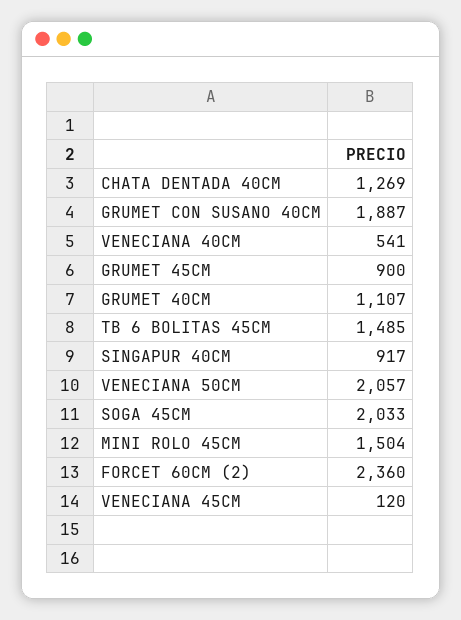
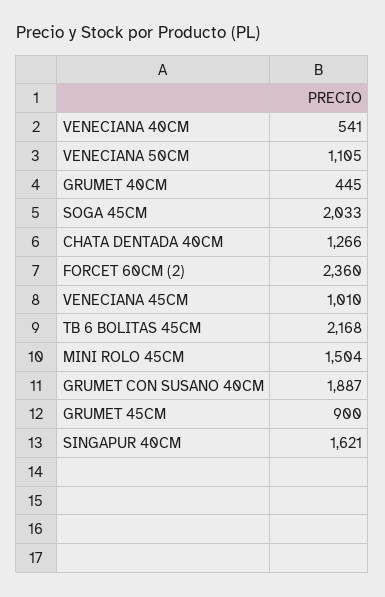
  {
-   "CHATA DENTADA 40CM": 1269,
+   "CHATA DENTADA 40CM": 1266,
    "GRUMET CON SUSANO 40CM": 1887,
    "VENECIANA 40CM": 541,
    "GRUMET 45CM": 900,
-   "GRUMET 40CM": 1107,
+   "GRUMET 40CM": 445,
-   "TB 6 BOLITAS 45CM": 1485,
+   "TB 6 BOLITAS 45CM": 2168,
-   "SINGAPUR 40CM": 917,
+   "SINGAPUR 40CM": 1621,
-   "VENECIANA 50CM": 2057,
+   "VENECIANA 50CM": 1105,
    "SOGA 45CM": 2033,
    "MINI ROLO 45CM": 1504,
    "FORCET 60CM (2)": 2360,
-   "VENECIANA 45CM": 120
+   "VENECIANA 45CM": 1010
  }

